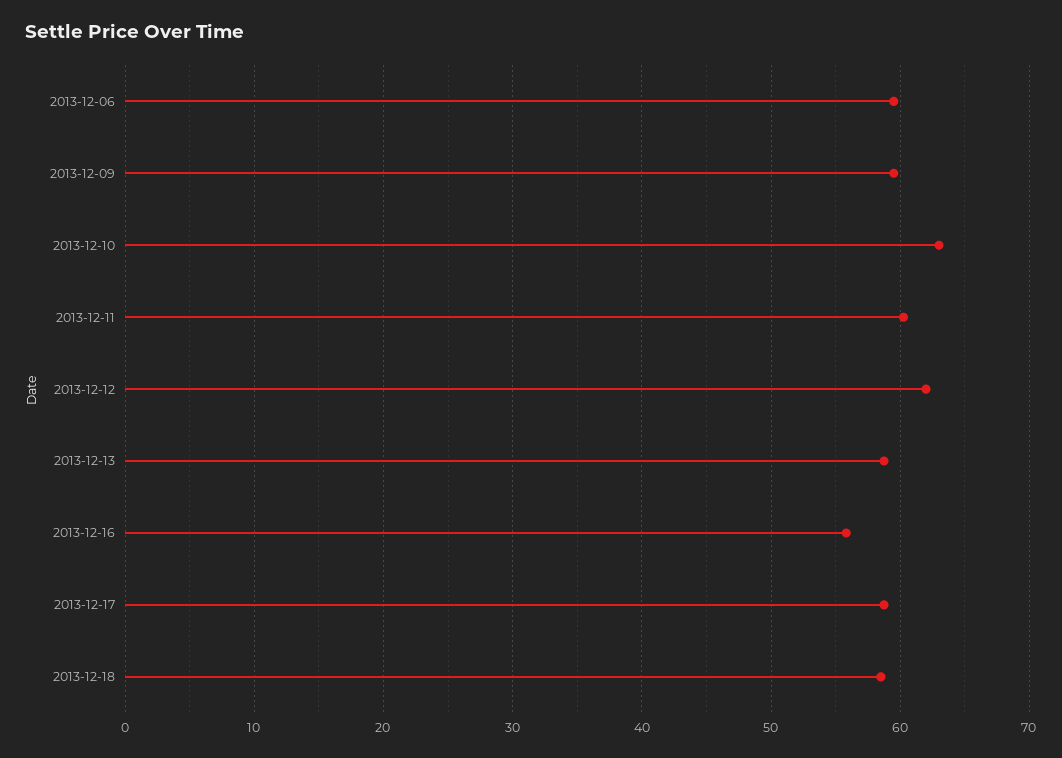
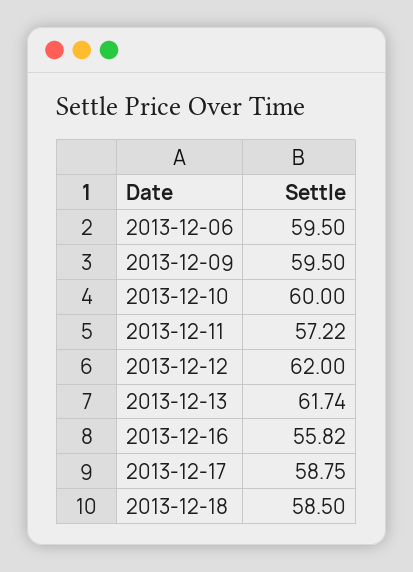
  {
    "2013-12-06": 59.5,
    "2013-12-09": 59.5,
-   "2013-12-10": 63,
+   "2013-12-10": 60,
-   "2013-12-11": 60,
+   "2013-12-11": 57.22,
    "2013-12-12": 62,
-   "2013-12-13": 59,
+   "2013-12-13": 61.74,
    "2013-12-16": 55.82,
    "2013-12-17": 58.75,
    "2013-12-18": 58.5
  }

